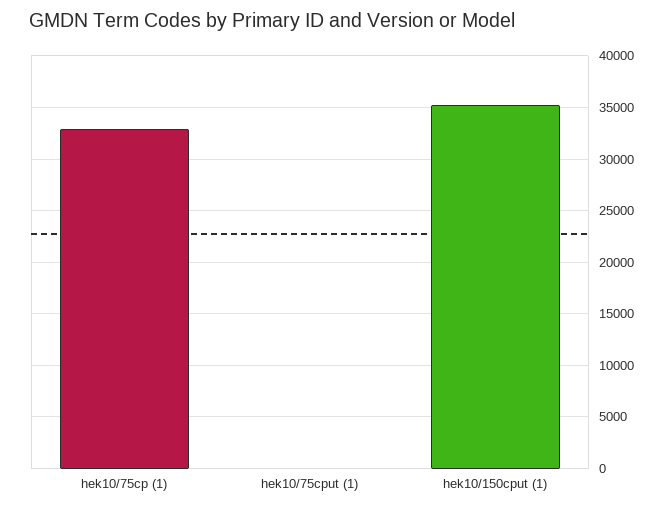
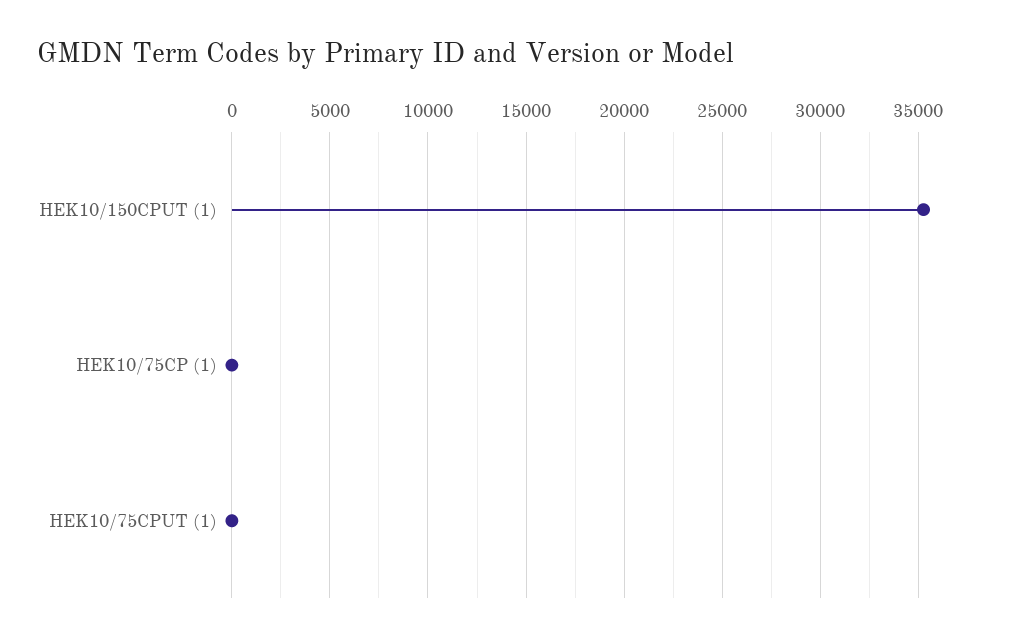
  {
-   "hek10/75cp (1)": 33000,
+   "hek10/75cp (1)": 0,
    "hek10/75cput (1)": 0,
    "hek10/150cput (1)": 35500
  }

